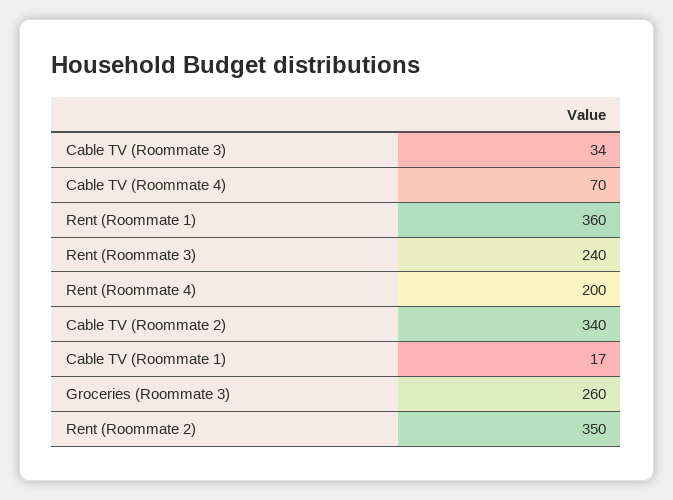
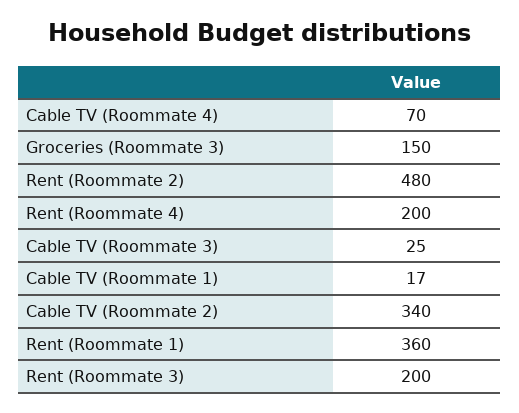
  {
-   "Cable TV (Roommate 3)": 34,
+   "Cable TV (Roommate 3)": 25,
    "Cable TV (Roommate 4)": 70,
    "Rent (Roommate 1)": 360,
-   "Rent (Roommate 3)": 240,
+   "Rent (Roommate 3)": 200,
    "Rent (Roommate 4)": 200,
    "Cable TV (Roommate 2)": 340,
    "Cable TV (Roommate 1)": 17,
-   "Groceries (Roommate 3)": 260,
+   "Groceries (Roommate 3)": 150,
-   "Rent (Roommate 2)": 350
+   "Rent (Roommate 2)": 480
  }

